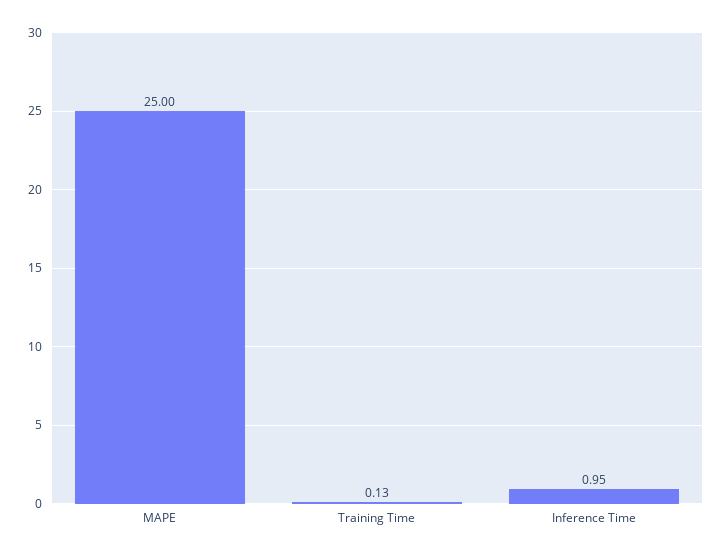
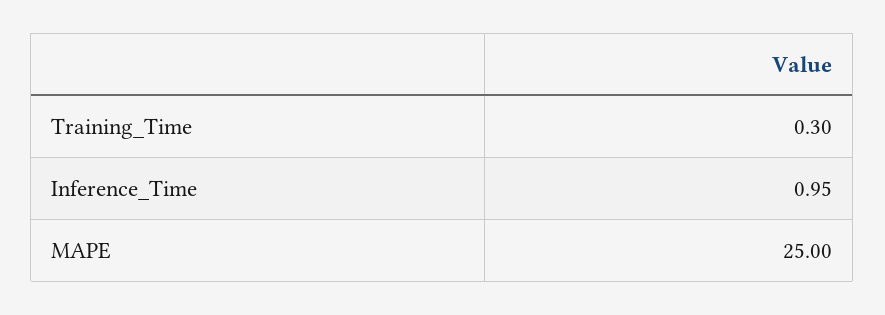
  {
    "MAPE": 25,
-   "Training Time": 0.13,
+   "Training Time": 0.3,
    "Inference Time": 0.95
  }

